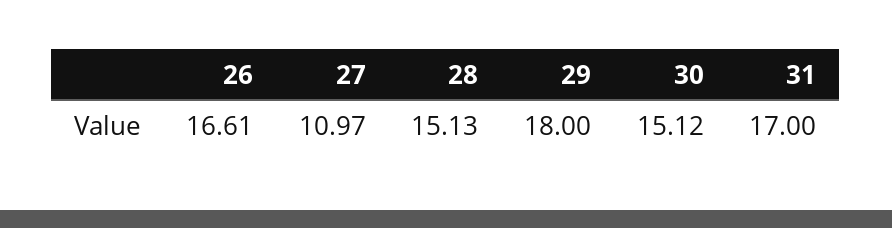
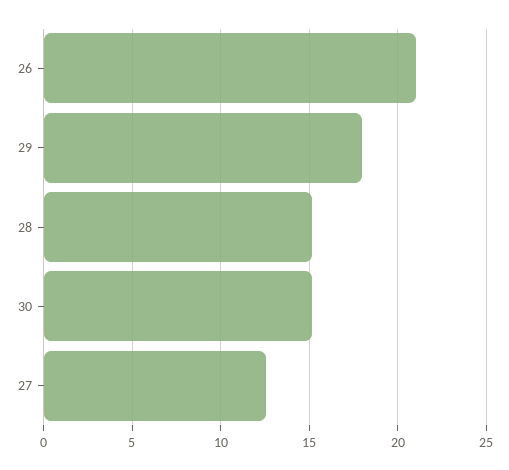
  {
-   "26": 16.61,
+   "26": 21,
-   "27": 10.97,
+   "27": 12.5,
    "28": 15.13,
    "29": 18,
-   "30": 15.12,
+   "30": 15.12
-   "31": 17
  }

